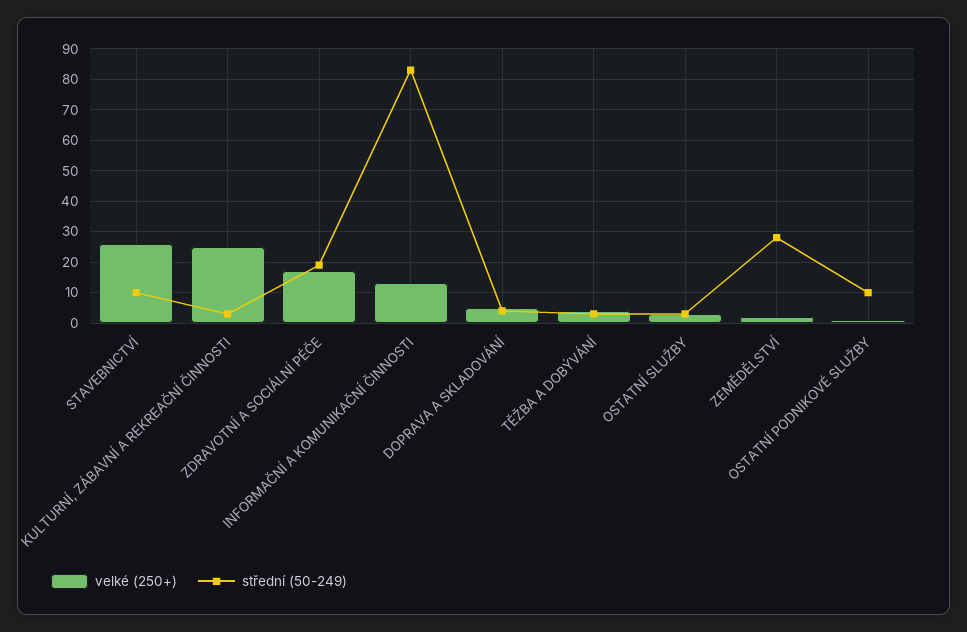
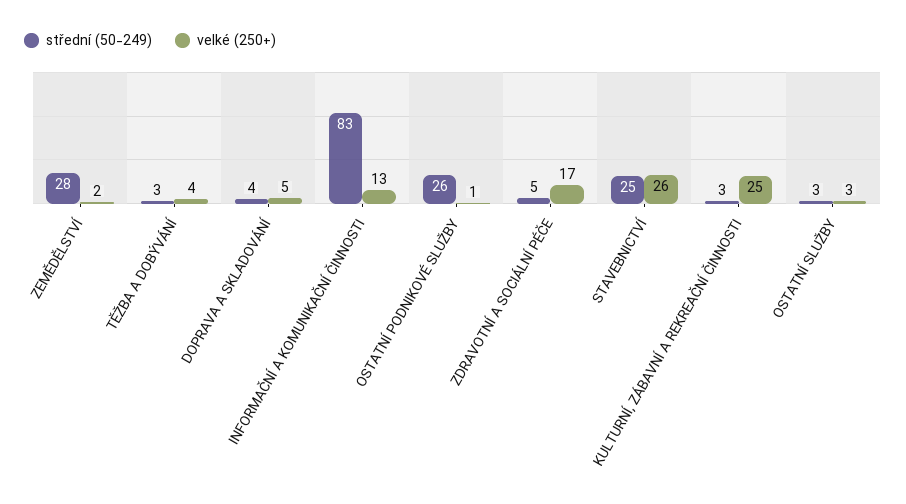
  {
    "velké (250+)": {
      "STAVEBNICTVÍ": 26,
      "KULTURNÍ, ZÁBAVNÍ A REKREAČNÍ ČINNOSTI": 25,
      "ZDRAVOTNÍ A SOCIÁLNÍ PÉČE": 17,
      "INFORMAČNÍ A KOMUNIKAČNÍ ČINNOSTI": 13,
      "DOPRAVA A SKLADOVÁNÍ": 5,
      "TĚŽBA A DOBÝVÁNÍ": 4,
      "OSTATNÍ SLUŽBY": 3,
      "ZEMĚDĚLSTVÍ": 2,
      "OSTATNÍ PODNIKOVÉ SLUŽBY": 1
    },
    "střední (50-249)": {
-     "STAVEBNICTVÍ": 10,
+     "STAVEBNICTVÍ": 25,
      "KULTURNÍ, ZÁBAVNÍ A REKREAČNÍ ČINNOSTI": 3,
-     "ZDRAVOTNÍ A SOCIÁLNÍ PÉČE": 20,
+     "ZDRAVOTNÍ A SOCIÁLNÍ PÉČE": 5,
      "INFORMAČNÍ A KOMUNIKAČNÍ ČINNOSTI": 83,
      "DOPRAVA A SKLADOVÁNÍ": 4,
      "TĚŽBA A DOBÝVÁNÍ": 3,
      "OSTATNÍ SLUŽBY": 3,
      "ZEMĚDĚLSTVÍ": 28,
-     "OSTATNÍ PODNIKOVÉ SLUŽBY": 10
+     "OSTATNÍ PODNIKOVÉ SLUŽBY": 26
    }
  }

